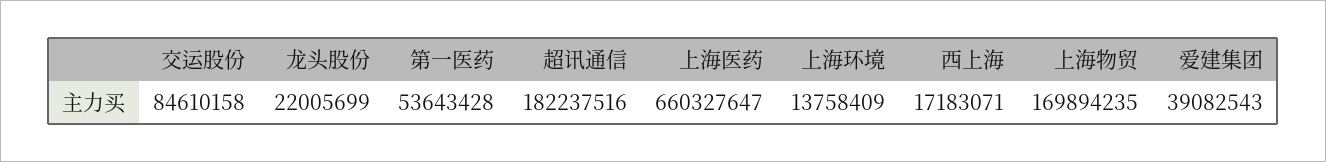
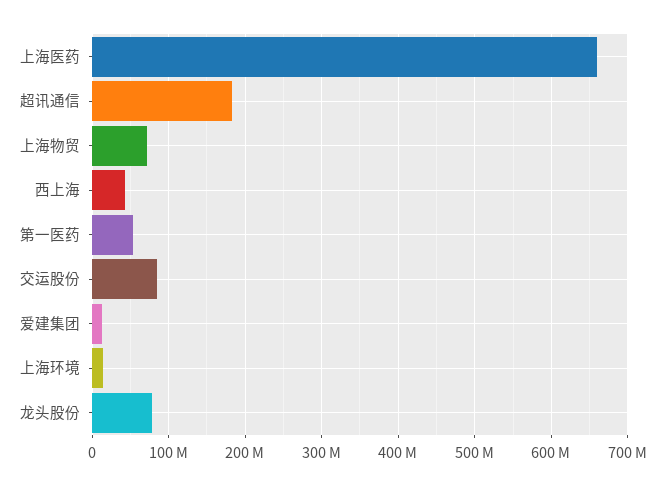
  {
    "交运股份": 84610158,
-   "龙头股份": 22005699,
+   "龙头股份": 80000000,
    "第一医药": 53643428,
    "超讯通信": 182237516,
    "上海医药": 660327647,
    "上海环境": 13758409,
-   "西上海": 17183071,
+   "西上海": 40000000,
-   "上海物贸": 169894235,
+   "上海物贸": 70000000,
-   "爱建集团": 39082543
+   "爱建集团": 10000000
  }

